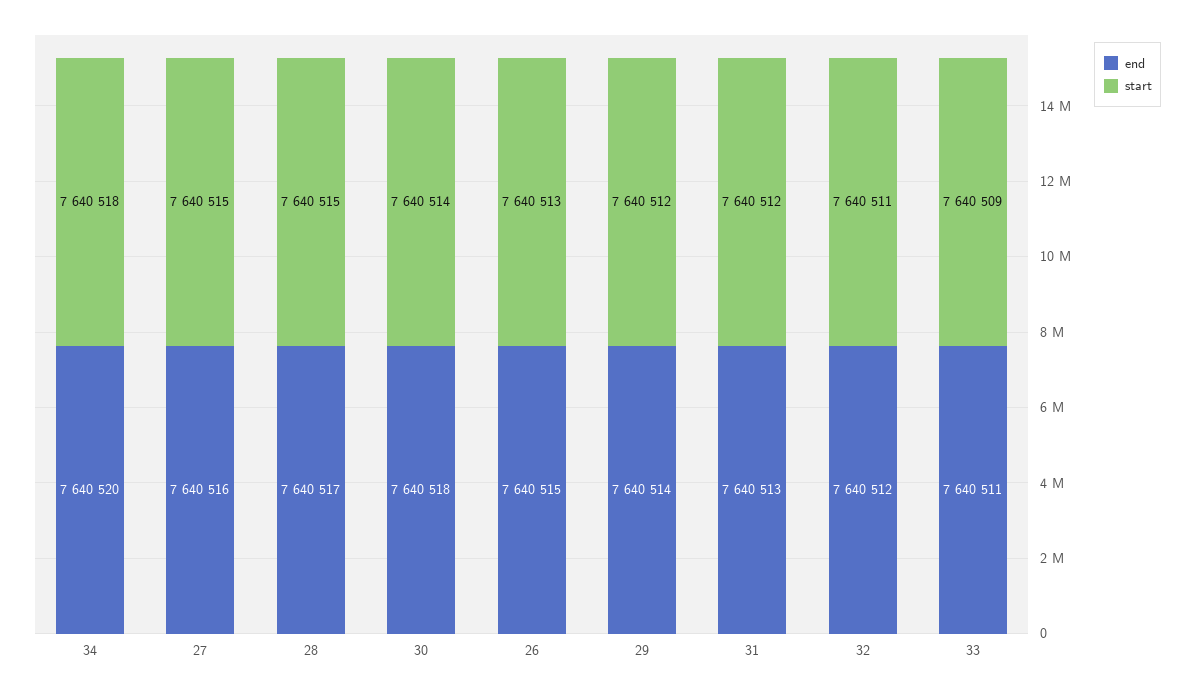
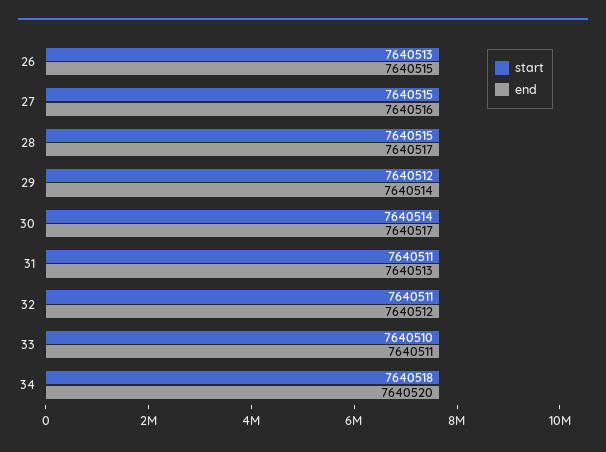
  {
    "end": {
      "34": 7640520,
      "27": 7640516,
      "28": 7640517,
-     "30": 7640518,
+     "30": 7640517,
      "26": 7640515,
      "29": 7640514,
      "31": 7640513,
      "32": 7640512,
      "33": 7640511
    },
    "start": {
      "34": 7640518,
      "27": 7640515,
      "28": 7640515,
      "30": 7640514,
      "26": 7640513,
      "29": 7640512,
-     "31": 7640512,
+     "31": 7640511,
      "32": 7640511,
-     "33": 7640509
+     "33": 7640510
    }
  }

